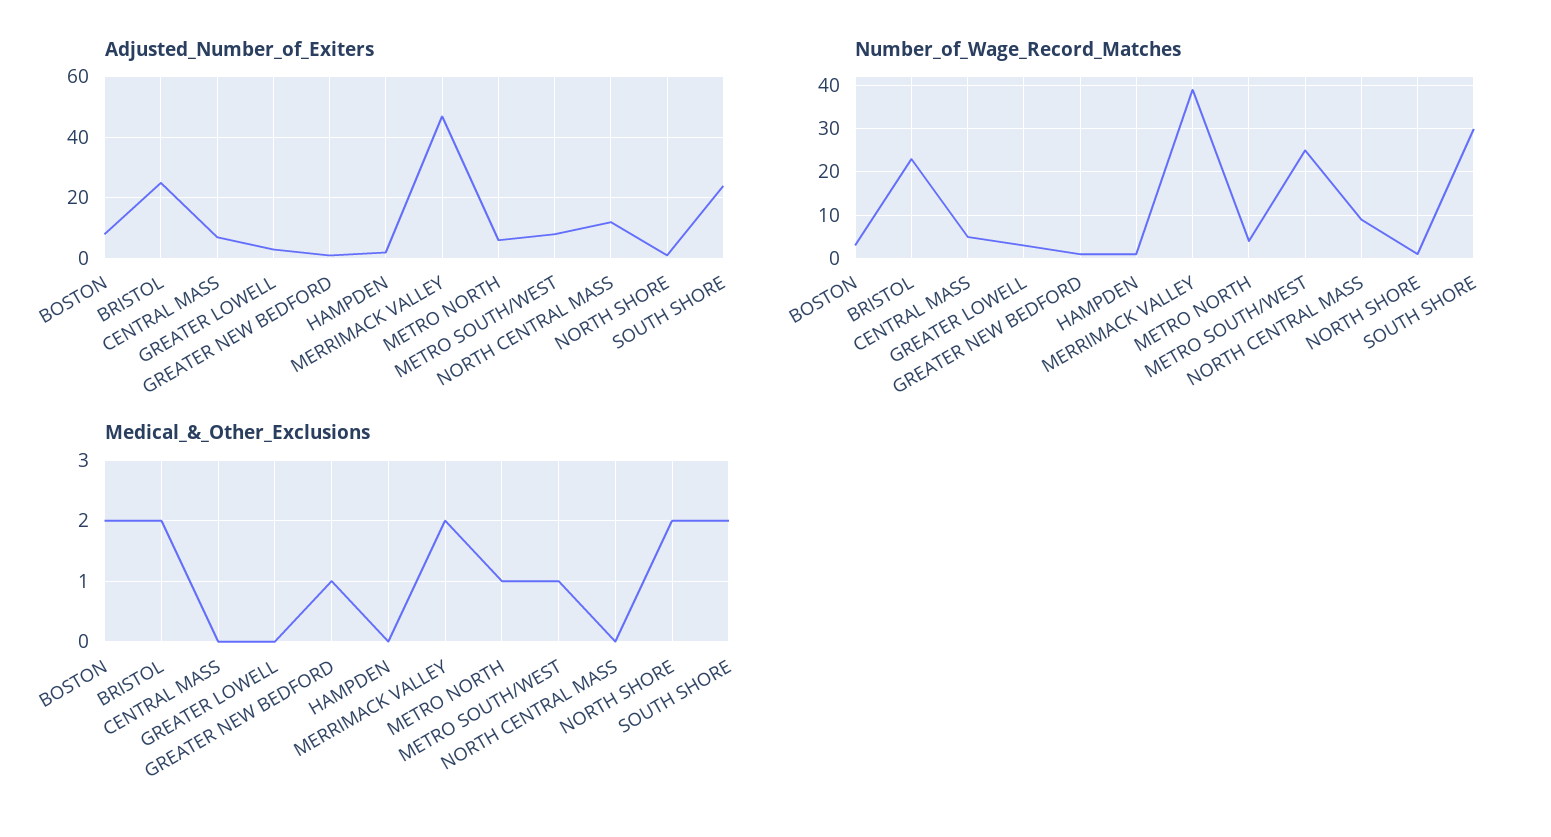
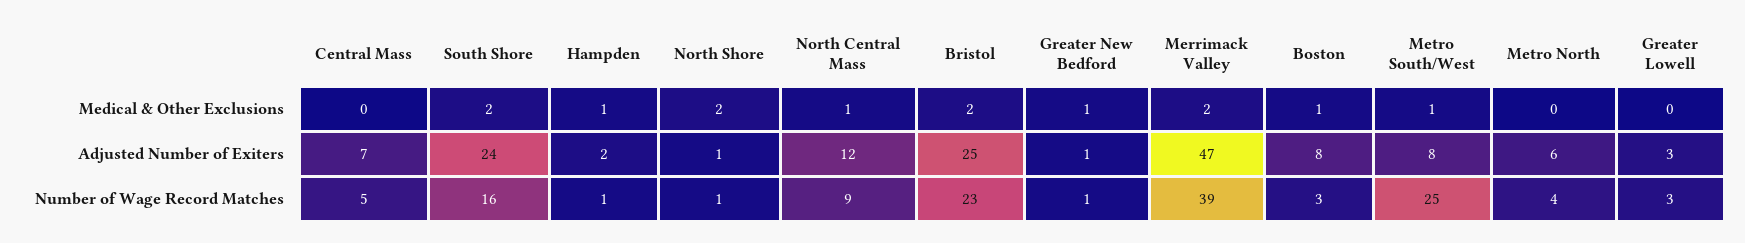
  {
    "Adjusted_Number_of_Exiters": {
      "BOSTON": 8,
      "BRISTOL": 25,
      "CENTRAL MASS": 7,
      "GREATER LOWELL": 3,
      "GREATER NEW BEDFORD": 1,
      "HAMPDEN": 2,
      "MERRIMACK VALLEY": 47,
      "METRO NORTH": 6,
      "METRO SOUTH/WEST": 8,
      "NORTH CENTRAL MASS": 12,
      "NORTH SHORE": 1,
      "SOUTH SHORE": 24
    },
    "Number_of_Wage_Record_Matches": {
      "BOSTON": 3,
      "BRISTOL": 23,
      "CENTRAL MASS": 5,
      "GREATER LOWELL": 3,
      "GREATER NEW BEDFORD": 1,
      "HAMPDEN": 1,
      "MERRIMACK VALLEY": 39,
      "METRO NORTH": 4,
      "METRO SOUTH/WEST": 25,
      "NORTH CENTRAL MASS": 9,
      "NORTH SHORE": 1,
-     "SOUTH SHORE": 30
+     "SOUTH SHORE": 16
    },
    "Medical_&_Other_Exclusions": {
-     "BOSTON": 2,
+     "BOSTON": 1,
      "BRISTOL": 2,
      "CENTRAL MASS": 0,
      "GREATER LOWELL": 0,
      "GREATER NEW BEDFORD": 1,
-     "HAMPDEN": 0,
+     "HAMPDEN": 1,
      "MERRIMACK VALLEY": 2,
-     "METRO NORTH": 1,
+     "METRO NORTH": 0,
      "METRO SOUTH/WEST": 1,
-     "NORTH CENTRAL MASS": 0,
+     "NORTH CENTRAL MASS": 1,
      "NORTH SHORE": 2,
      "SOUTH SHORE": 2
    }
  }

